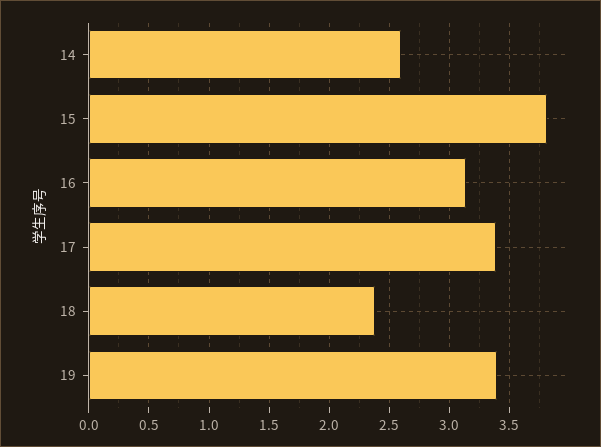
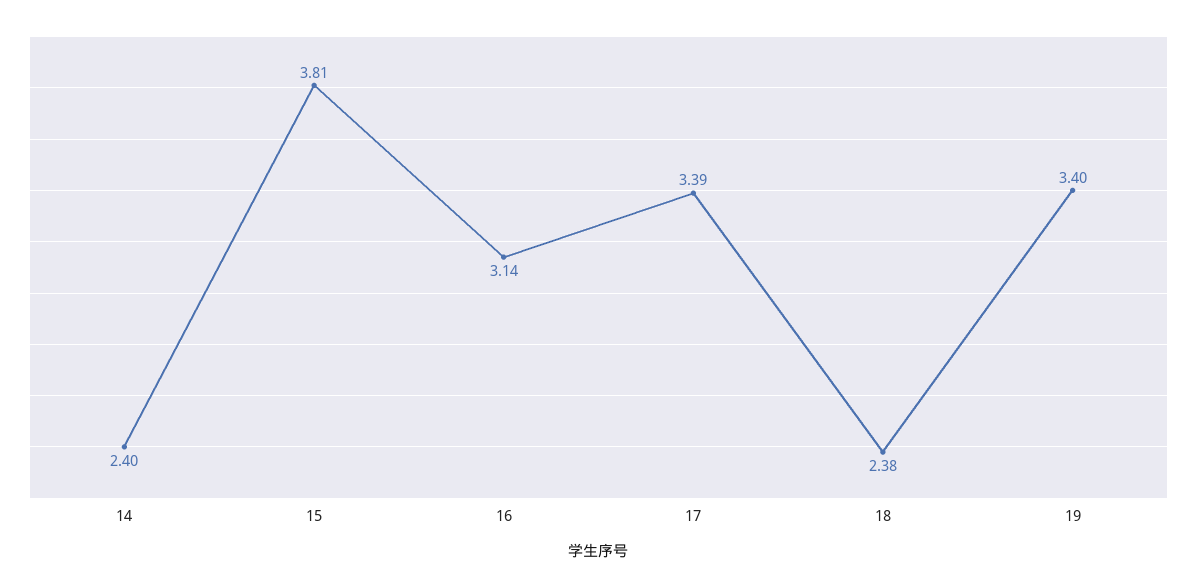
  {
-   "14": 2.6,
+   "14": 2.4,
    "15": 3.81,
    "16": 3.14,
    "17": 3.39,
    "18": 2.38,
    "19": 3.4
  }

